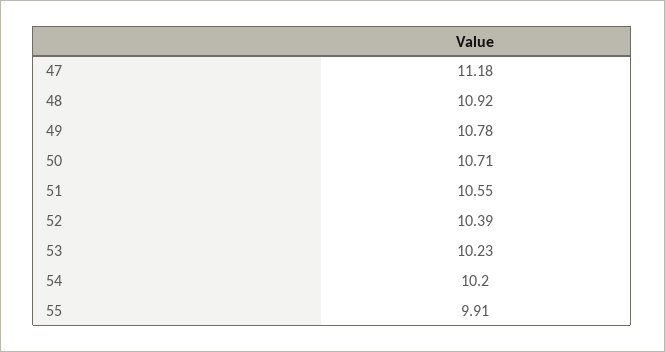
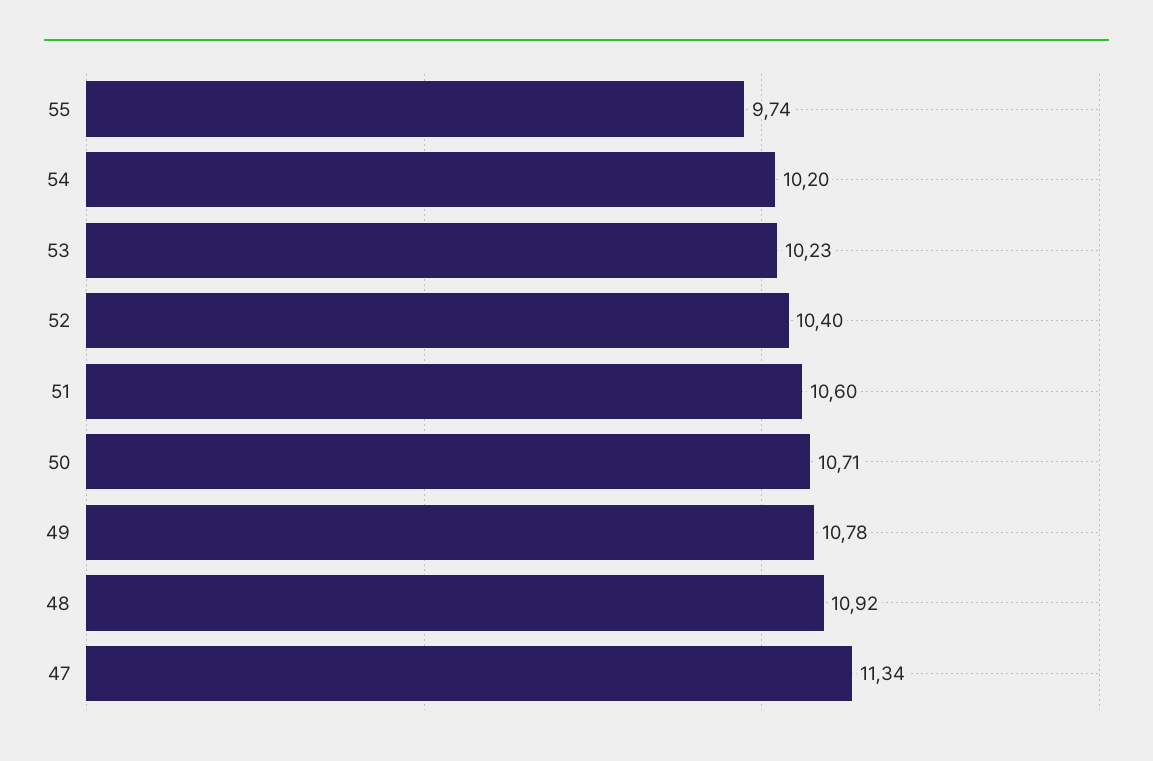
  {
-   "47": 11.18,
+   "47": 11.34,
    "48": 10.92,
    "49": 10.78,
    "50": 10.71,
-   "51": 10.55,
+   "51": 10.6,
-   "52": 10.39,
+   "52": 10.4,
    "53": 10.23,
    "54": 10.2,
-   "55": 9.91
+   "55": 9.74
  }

